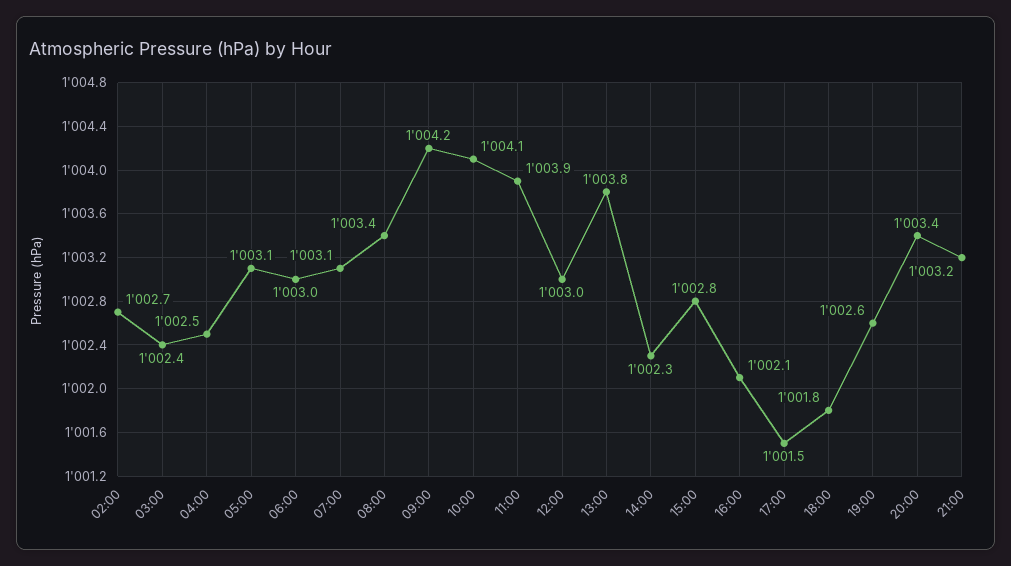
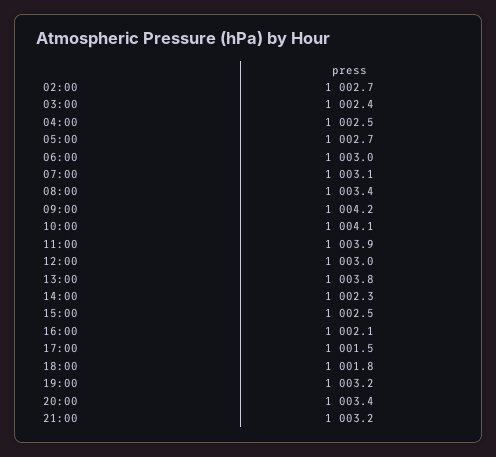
  {
    "02:00": 1002.7,
    "03:00": 1002.4,
    "04:00": 1002.5,
-   "05:00": 1003.1,
+   "05:00": 1002.7,
    "06:00": 1003,
    "07:00": 1003.1,
    "08:00": 1003.4,
    "09:00": 1004.2,
    "10:00": 1004.1,
    "11:00": 1003.9,
    "12:00": 1003,
    "13:00": 1003.8,
    "14:00": 1002.3,
-   "15:00": 1002.8,
+   "15:00": 1002.5,
    "16:00": 1002.1,
    "17:00": 1001.5,
    "18:00": 1001.8,
-   "19:00": 1002.6,
+   "19:00": 1003.2,
    "20:00": 1003.4,
    "21:00": 1003.2
  }

